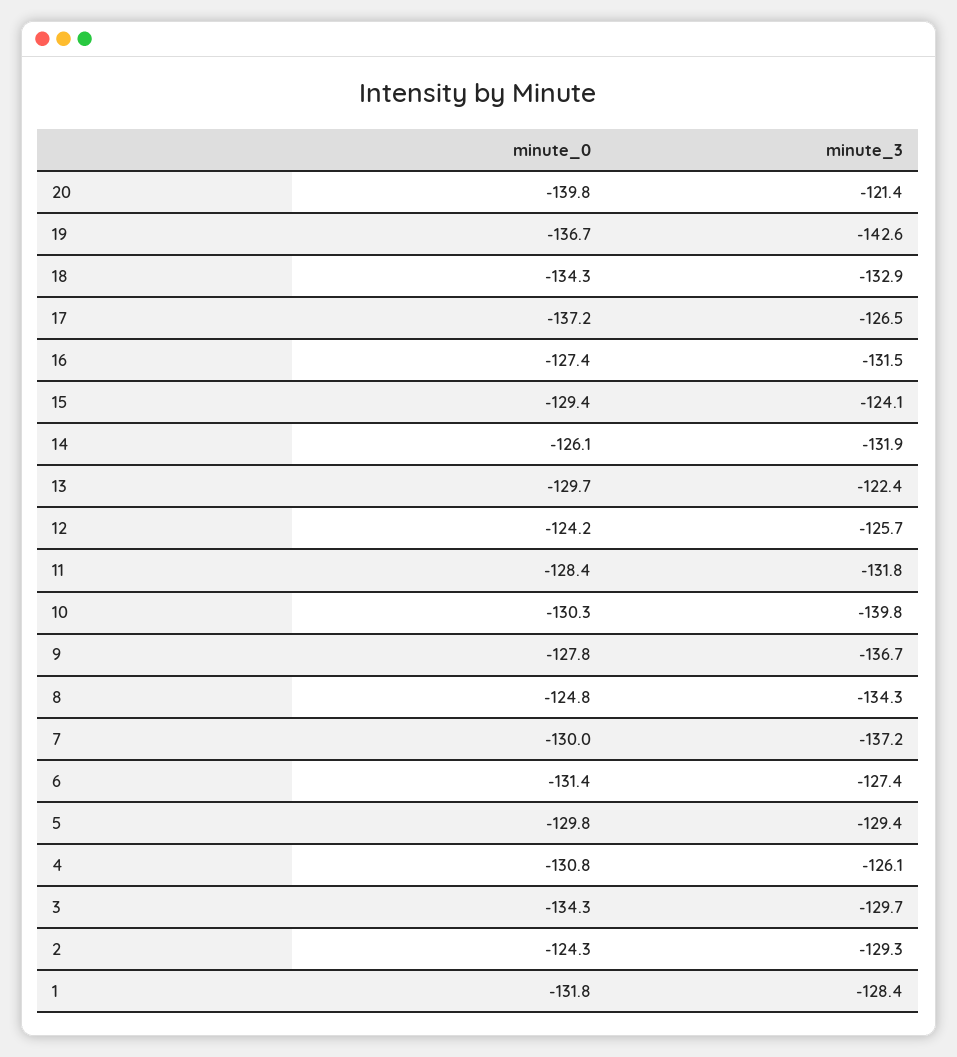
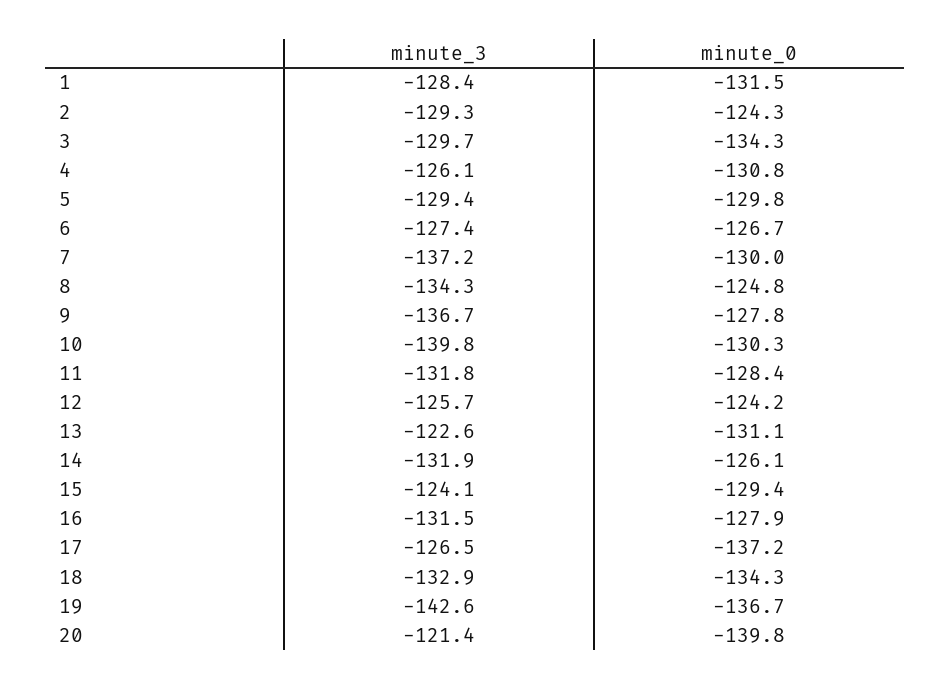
  {
    "minute_0": {
      "20": -139.8,
      "19": -136.7,
      "18": -134.3,
      "17": -137.2,
-     "16": -127.4,
+     "16": -127.9,
      "15": -129.4,
      "14": -126.1,
-     "13": -129.7,
+     "13": -131.1,
      "12": -124.2,
      "11": -128.4,
      "10": -130.3,
      "9": -127.8,
      "8": -124.8,
      "7": -130,
-     "6": -131.4,
+     "6": -126.7,
      "5": -129.8,
      "4": -130.8,
      "3": -134.3,
      "2": -124.3,
-     "1": -131.8
+     "1": -131.5
    },
    "minute_3": {
      "20": -121.4,
      "19": -142.6,
      "18": -132.9,
      "17": -126.5,
      "16": -131.5,
      "15": -124.1,
      "14": -131.9,
-     "13": -122.4,
+     "13": -122.6,
      "12": -125.7,
      "11": -131.8,
      "10": -139.8,
      "9": -136.7,
      "8": -134.3,
      "7": -137.2,
      "6": -127.4,
      "5": -129.4,
      "4": -126.1,
      "3": -129.7,
      "2": -129.3,
      "1": -128.4
    }
  }

